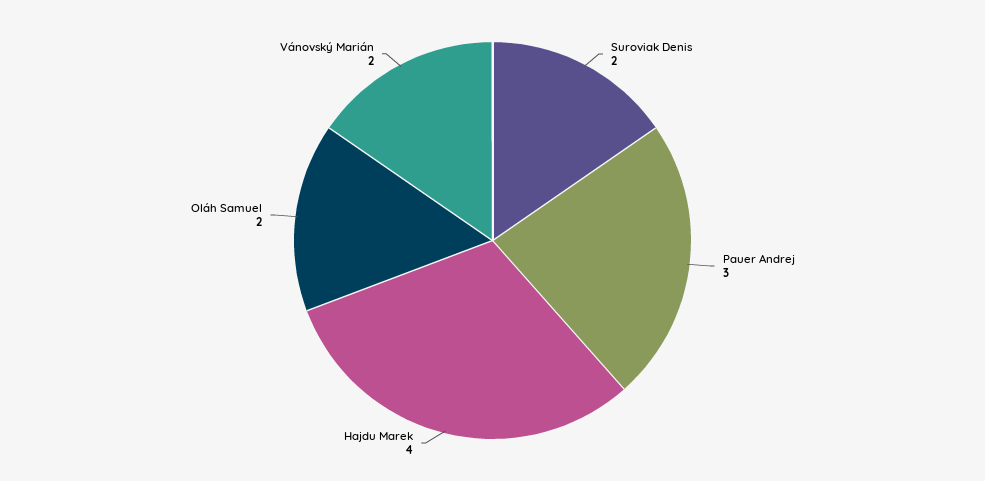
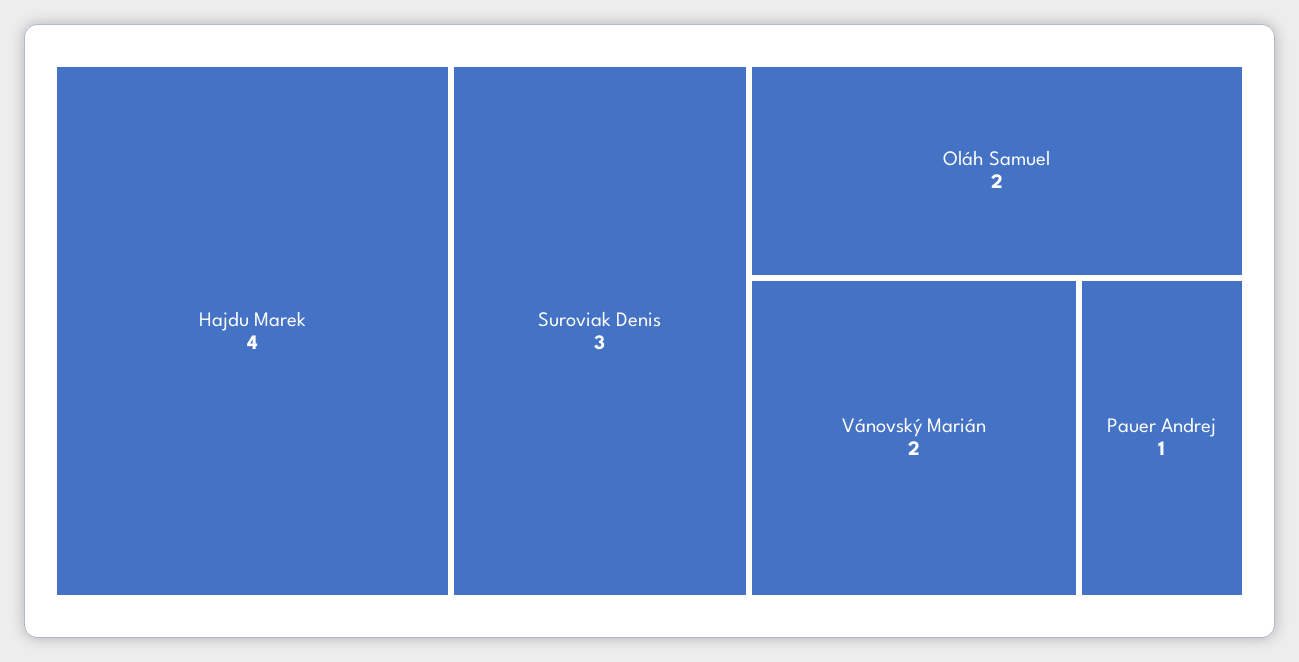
  {
-   "Suroviak Denis": 2,
+   "Suroviak Denis": 3,
-   "Pauer Andrej": 3,
+   "Pauer Andrej": 1,
    "Hajdu Marek": 4,
    "Oláh Samuel": 2,
    "Vánovský Marián": 2
  }

